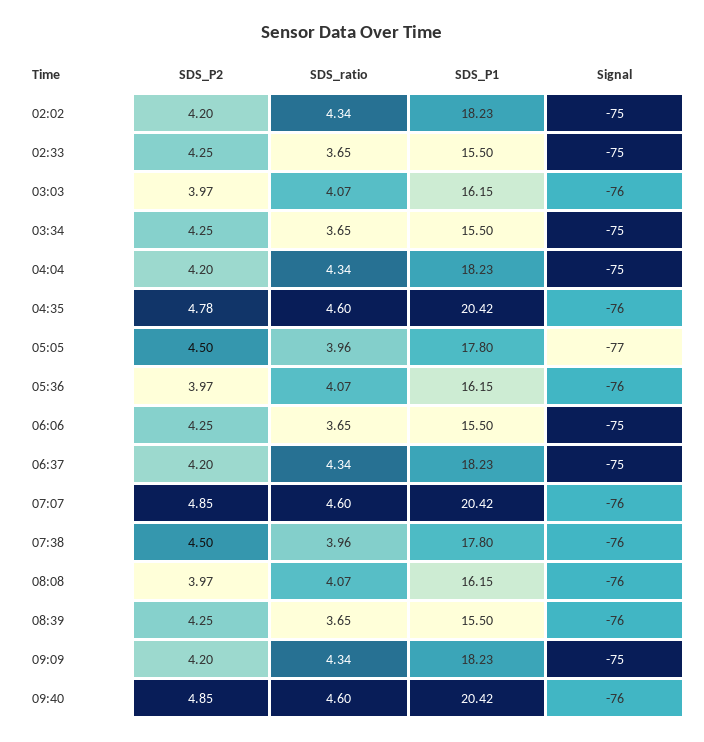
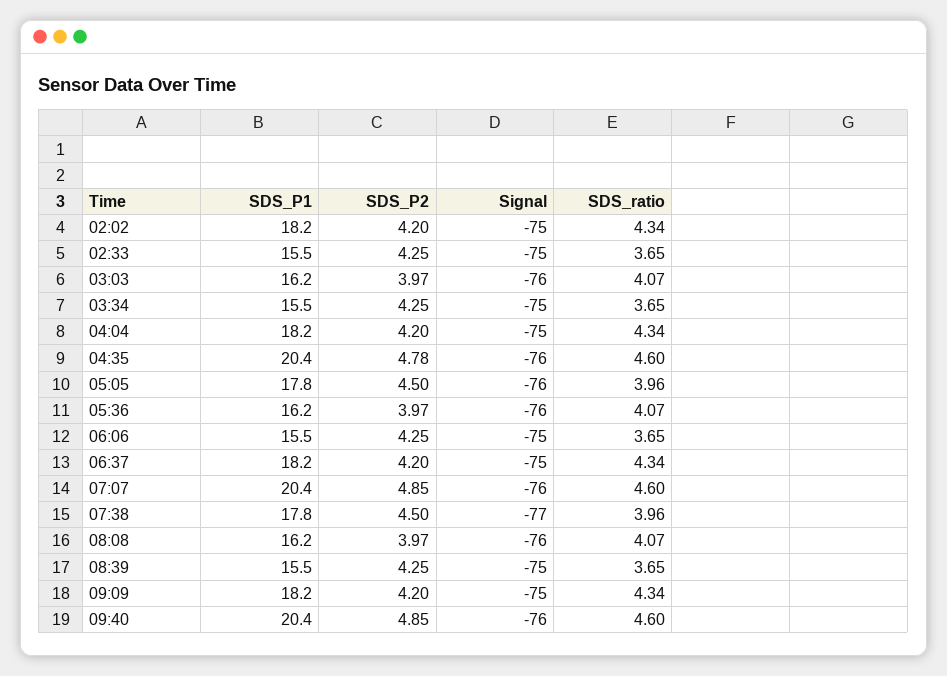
  {
    "SDS_P2": {
      "02:02": 4.2,
      "02:33": 4.25,
      "03:03": 3.97,
      "03:34": 4.25,
      "04:04": 4.2,
      "04:35": 4.78,
      "05:05": 4.5,
      "05:36": 3.97,
      "06:06": 4.25,
      "06:37": 4.2,
      "07:07": 4.85,
      "07:38": 4.5,
      "08:08": 3.97,
      "08:39": 4.25,
      "09:09": 4.2,
      "09:40": 4.85
    },
    "SDS_ratio": {
      "02:02": 4.34,
      "02:33": 3.65,
      "03:03": 4.07,
      "03:34": 3.65,
      "04:04": 4.34,
      "04:35": 4.6,
      "05:05": 3.96,
      "05:36": 4.07,
      "06:06": 3.65,
      "06:37": 4.34,
      "07:07": 4.6,
      "07:38": 3.96,
      "08:08": 4.07,
      "08:39": 3.65,
      "09:09": 4.34,
      "09:40": 4.6
    },
    "SDS_P1": {
      "02:02": 18.23,
      "02:33": 15.5,
      "03:03": 16.15,
      "03:34": 15.5,
      "04:04": 18.23,
      "04:35": 20.42,
      "05:05": 17.8,
      "05:36": 16.15,
      "06:06": 15.5,
      "06:37": 18.23,
      "07:07": 20.42,
      "07:38": 17.8,
      "08:08": 16.15,
      "08:39": 15.5,
      "09:09": 18.23,
      "09:40": 20.42
    },
    "Signal": {
      "02:02": -75,
      "02:33": -75,
      "03:03": -76,
      "03:34": -75,
      "04:04": -75,
      "04:35": -76,
-     "05:05": -77,
+     "05:05": -76,
      "05:36": -76,
      "06:06": -75,
      "06:37": -75,
      "07:07": -76,
-     "07:38": -76,
+     "07:38": -77,
      "08:08": -76,
-     "08:39": -76,
+     "08:39": -75,
      "09:09": -75,
      "09:40": -76
    }
  }

